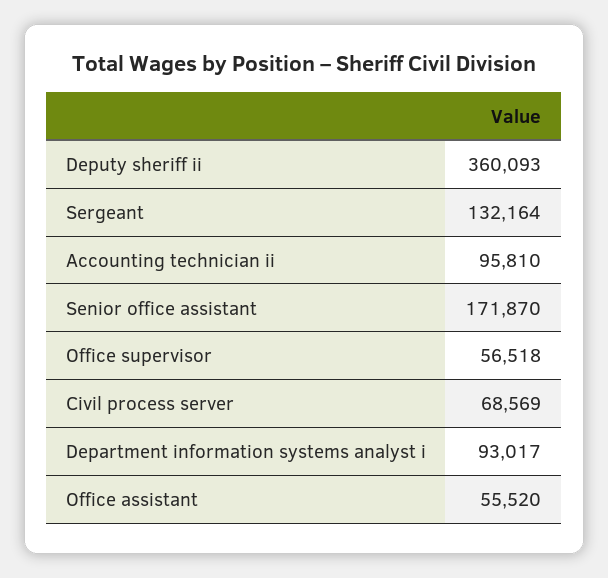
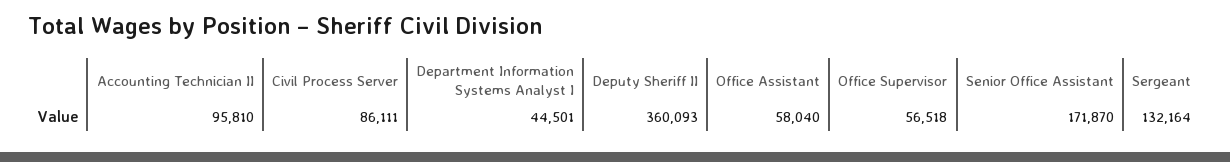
  {
    "Deputy sheriff ii": 360093,
    "Sergeant": 132164,
    "Accounting technician ii": 95810,
    "Senior office assistant": 171870,
    "Office supervisor": 56518,
-   "Civil process server": 68569,
+   "Civil process server": 86111,
-   "Department information systems analyst i": 93017,
+   "Department information systems analyst i": 44501,
-   "Office assistant": 55520
+   "Office assistant": 58040
  }

